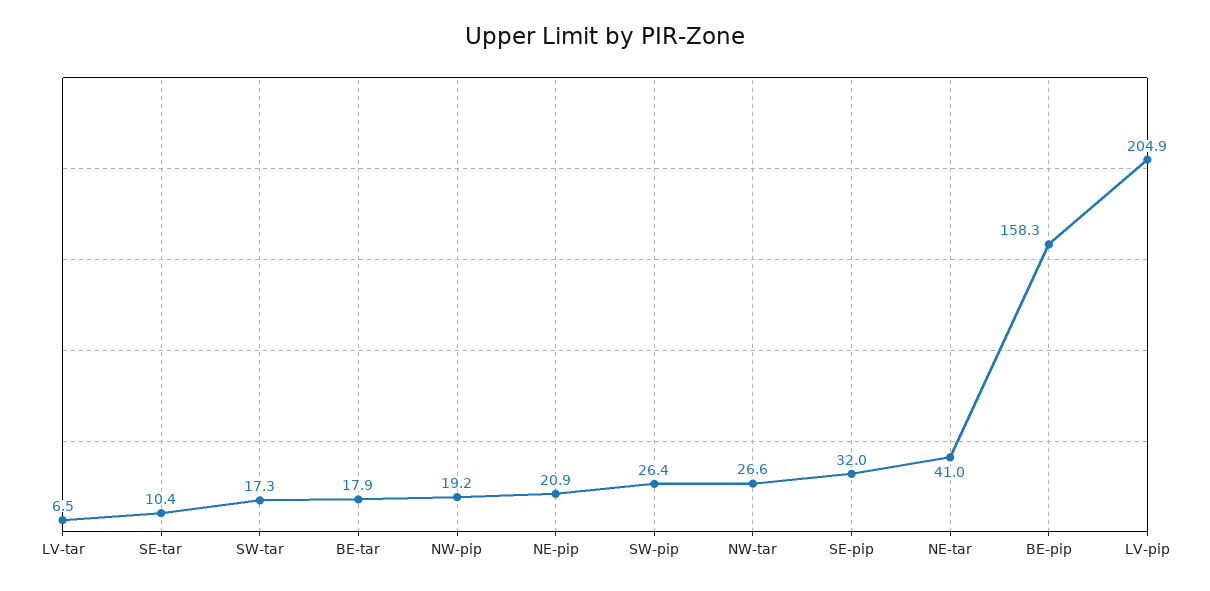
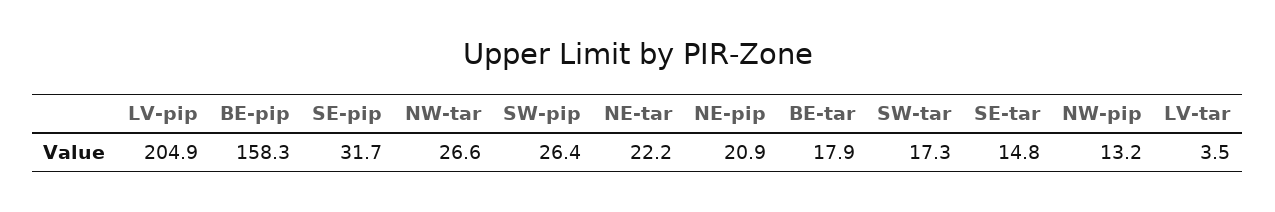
  {
-   "LV-tar": 6.5,
+   "LV-tar": 3.5,
-   "SE-tar": 10.4,
+   "SE-tar": 14.8,
    "SW-tar": 17.3,
    "BE-tar": 17.9,
-   "NW-pip": 19.2,
+   "NW-pip": 13.2,
    "NE-pip": 20.9,
    "SW-pip": 26.4,
    "NW-tar": 26.6,
-   "SE-pip": 32,
+   "SE-pip": 31.7,
-   "NE-tar": 41,
+   "NE-tar": 22.2,
    "BE-pip": 158.3,
    "LV-pip": 204.9
  }

